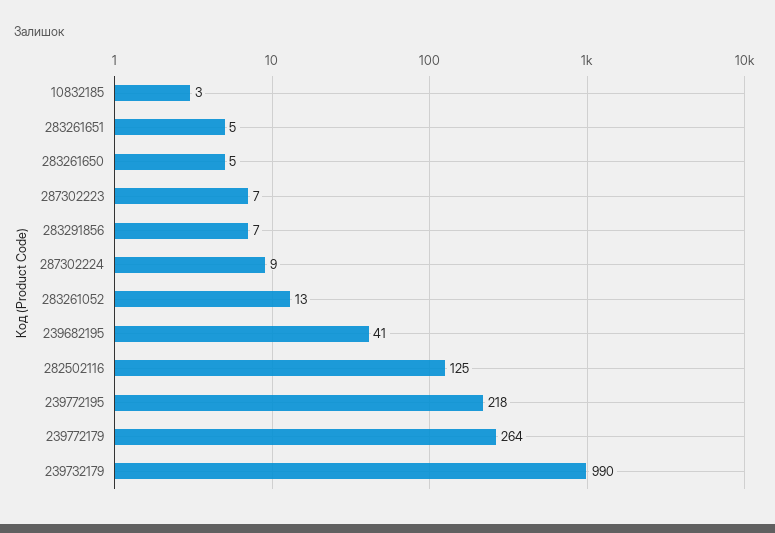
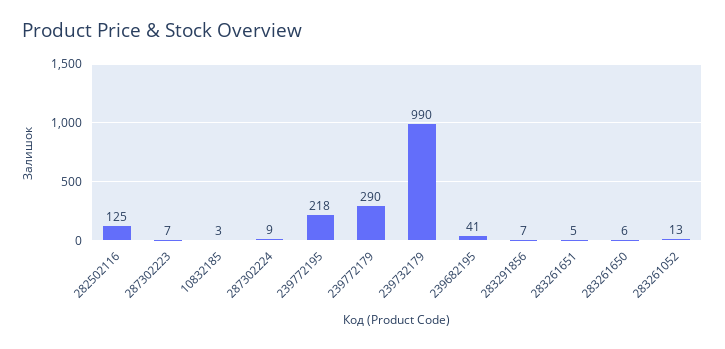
  {
    "10832185": 3,
    "283261651": 5,
-   "283261650": 5,
+   "283261650": 6,
    "287302223": 7,
    "283291856": 7,
    "287302224": 9,
    "283261052": 13,
    "239682195": 41,
    "282502116": 125,
    "239772195": 218,
-   "239772179": 264,
+   "239772179": 290,
    "239732179": 990
  }

